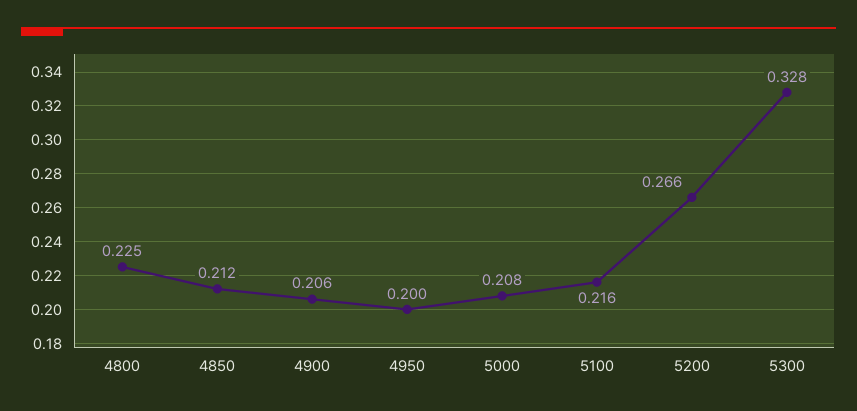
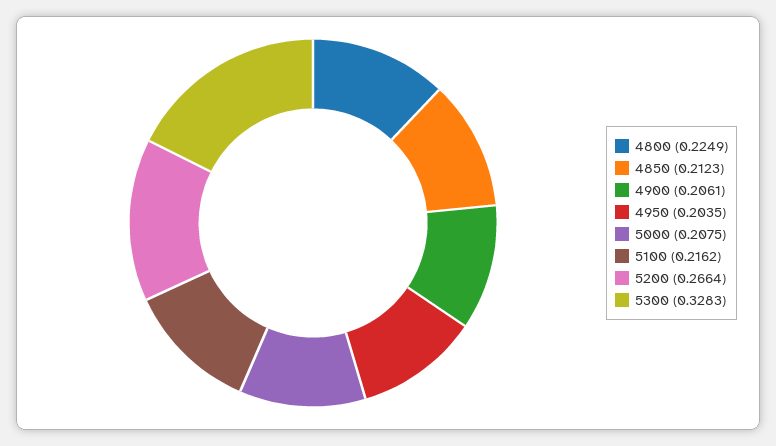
  {
    "4800": 0.2249,
    "4850": 0.2123,
    "4900": 0.2061,
-   "4950": 0.2,
+   "4950": 0.2035,
    "5000": 0.2075,
    "5100": 0.2162,
    "5200": 0.2664,
    "5300": 0.3283
  }

